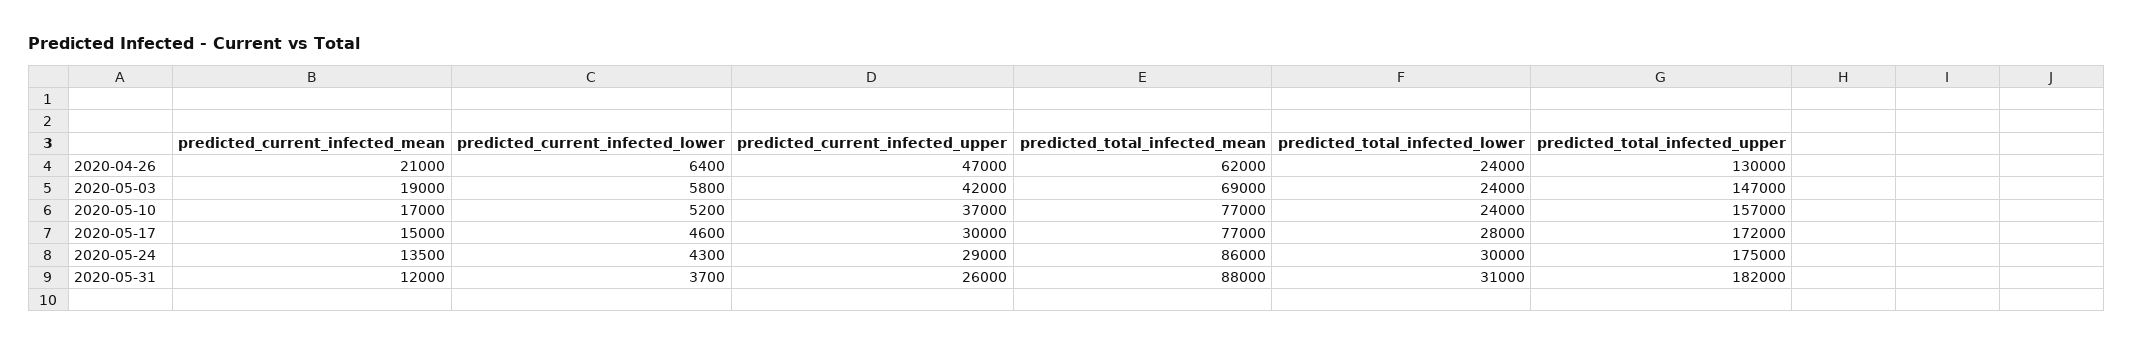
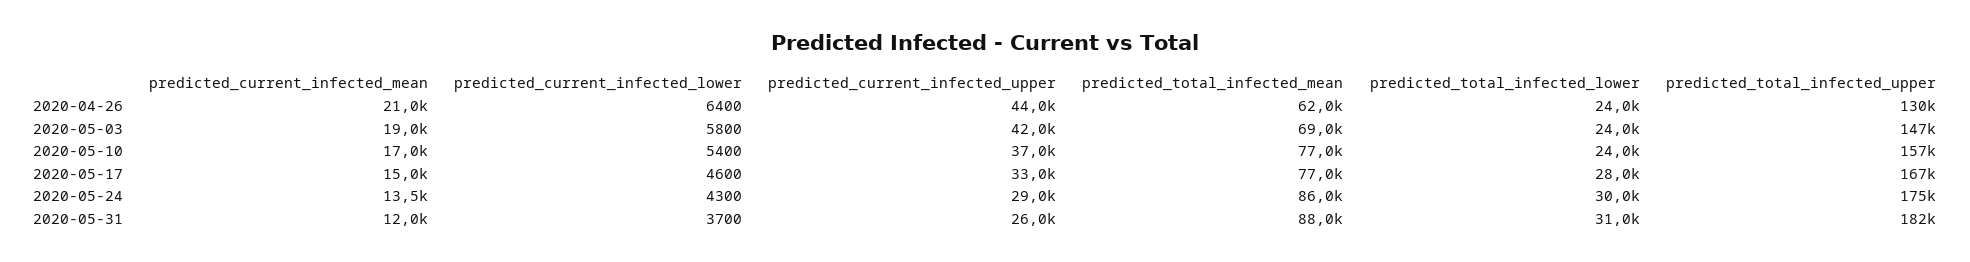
  {
    "predicted_current_infected_mean": {
      "2020-04-26": 21000,
      "2020-05-03": 19000,
      "2020-05-10": 17000,
      "2020-05-17": 15000,
      "2020-05-24": 13500,
      "2020-05-31": 12000
    },
    "predicted_current_infected_lower": {
      "2020-04-26": 6400,
      "2020-05-03": 5800,
-     "2020-05-10": 5200,
+     "2020-05-10": 5400,
      "2020-05-17": 4600,
      "2020-05-24": 4300,
      "2020-05-31": 3700
    },
    "predicted_current_infected_upper": {
-     "2020-04-26": 47000,
+     "2020-04-26": 44000,
      "2020-05-03": 42000,
      "2020-05-10": 37000,
-     "2020-05-17": 30000,
+     "2020-05-17": 33000,
      "2020-05-24": 29000,
      "2020-05-31": 26000
    },
    "predicted_total_infected_mean": {
      "2020-04-26": 62000,
      "2020-05-03": 69000,
      "2020-05-10": 77000,
      "2020-05-17": 77000,
      "2020-05-24": 86000,
      "2020-05-31": 88000
    },
    "predicted_total_infected_lower": {
      "2020-04-26": 24000,
      "2020-05-03": 24000,
      "2020-05-10": 24000,
      "2020-05-17": 28000,
      "2020-05-24": 30000,
      "2020-05-31": 31000
    },
    "predicted_total_infected_upper": {
      "2020-04-26": 130000,
      "2020-05-03": 147000,
      "2020-05-10": 157000,
-     "2020-05-17": 172000,
+     "2020-05-17": 167000,
      "2020-05-24": 175000,
      "2020-05-31": 182000
    }
  }

